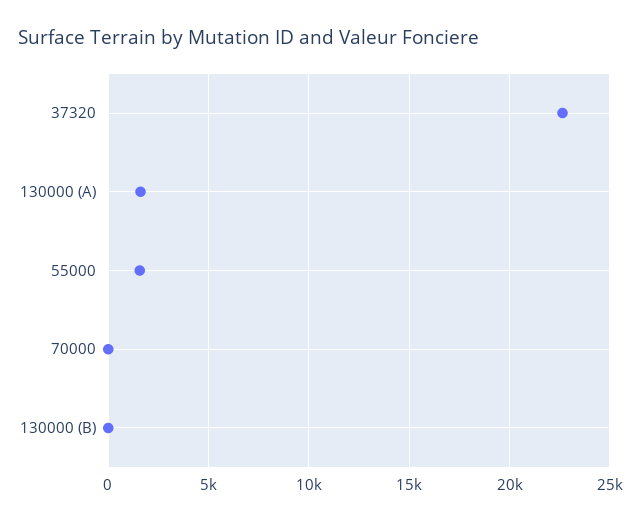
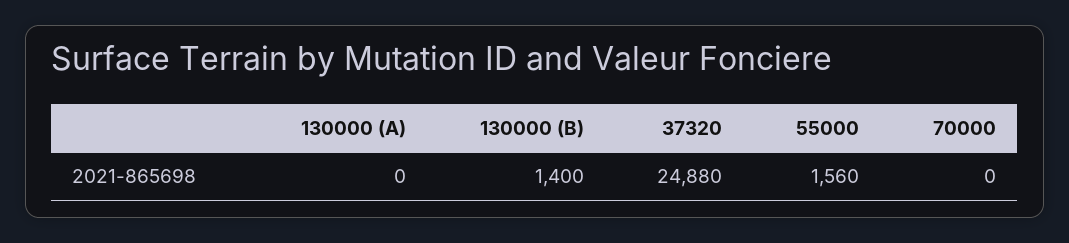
  {
-   "37320": 22500,
+   "37320": 24880,
-   "130000 (A)": 1500,
+   "130000 (A)": 0,
    "55000": 1560,
    "70000": 0,
-   "130000 (B)": 0
+   "130000 (B)": 1400
  }

